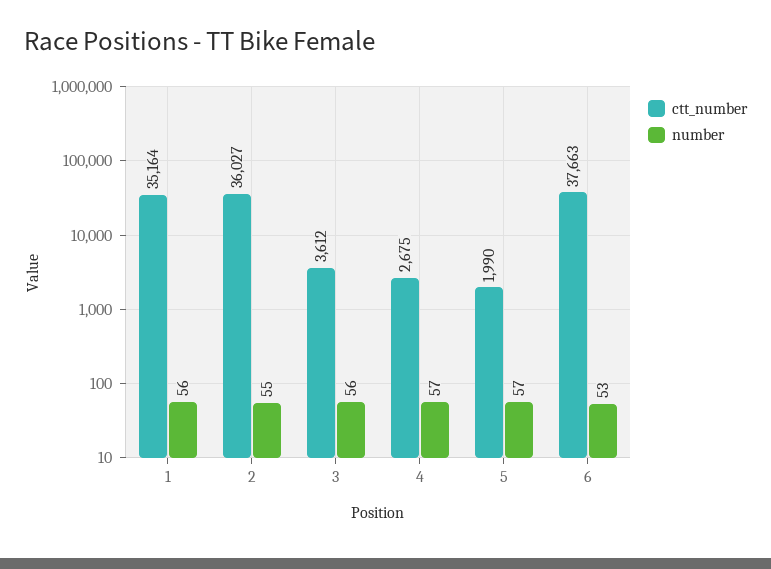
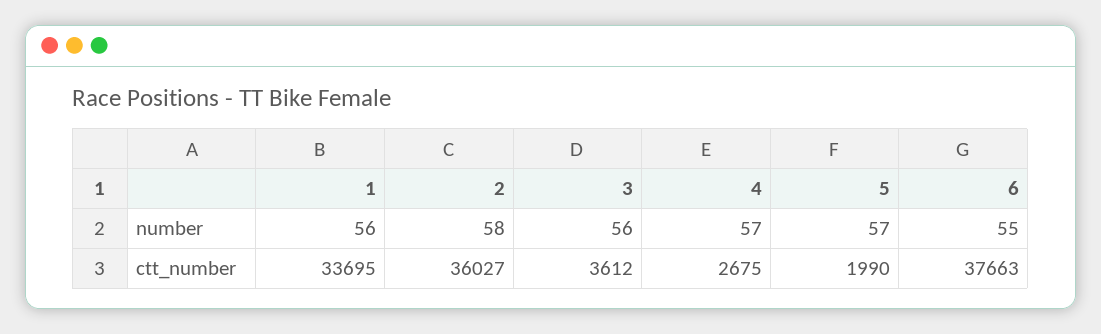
  {
    "ctt_number": {
-     "1": 35164,
+     "1": 33695,
      "2": 36027,
      "3": 3612,
      "4": 2675,
      "5": 1990,
      "6": 37663
    },
    "number": {
      "1": 56,
-     "2": 55,
+     "2": 58,
      "3": 56,
      "4": 57,
      "5": 57,
-     "6": 53
+     "6": 55
    }
  }

